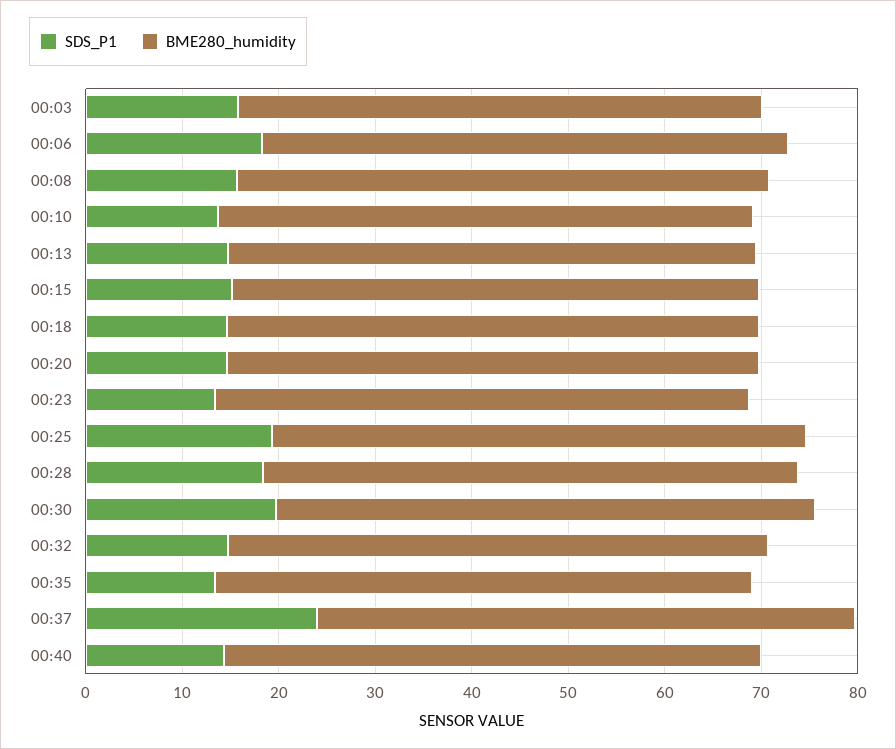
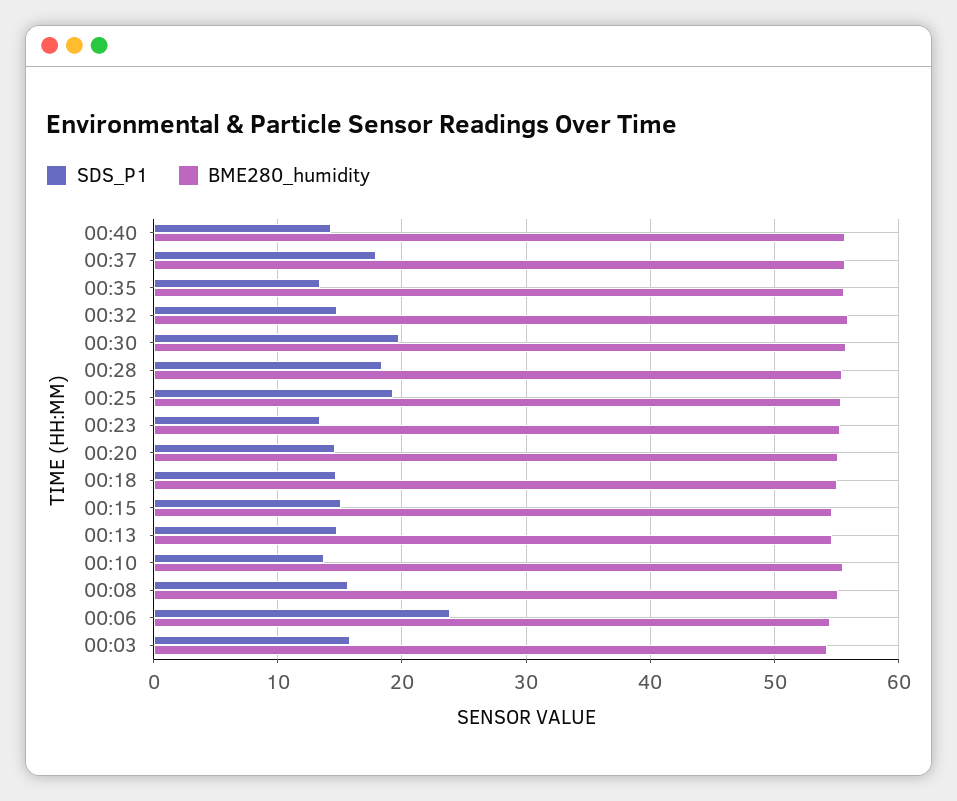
  {
    "SDS_P1": {
      "00:03": 16,
-     "00:06": 18,
+     "00:06": 24,
      "00:08": 16,
      "00:10": 14,
      "00:13": 15,
      "00:15": 15,
      "00:18": 15,
      "00:20": 15,
      "00:23": 13,
      "00:25": 19,
      "00:28": 18,
      "00:30": 20,
      "00:32": 15,
      "00:35": 13,
-     "00:37": 24,
+     "00:37": 18,
      "00:40": 14
    },
    "BME280_humidity": {
      "00:03": 54,
      "00:06": 54,
      "00:08": 55,
      "00:10": 55,
      "00:13": 55,
      "00:15": 55,
      "00:18": 55,
      "00:20": 55,
      "00:23": 55,
      "00:25": 55,
      "00:28": 55,
      "00:30": 56,
      "00:32": 56,
      "00:35": 56,
      "00:37": 56,
      "00:40": 56
    }
  }

